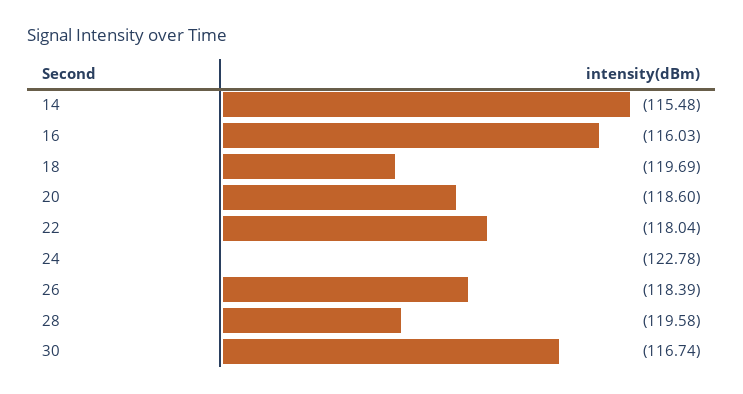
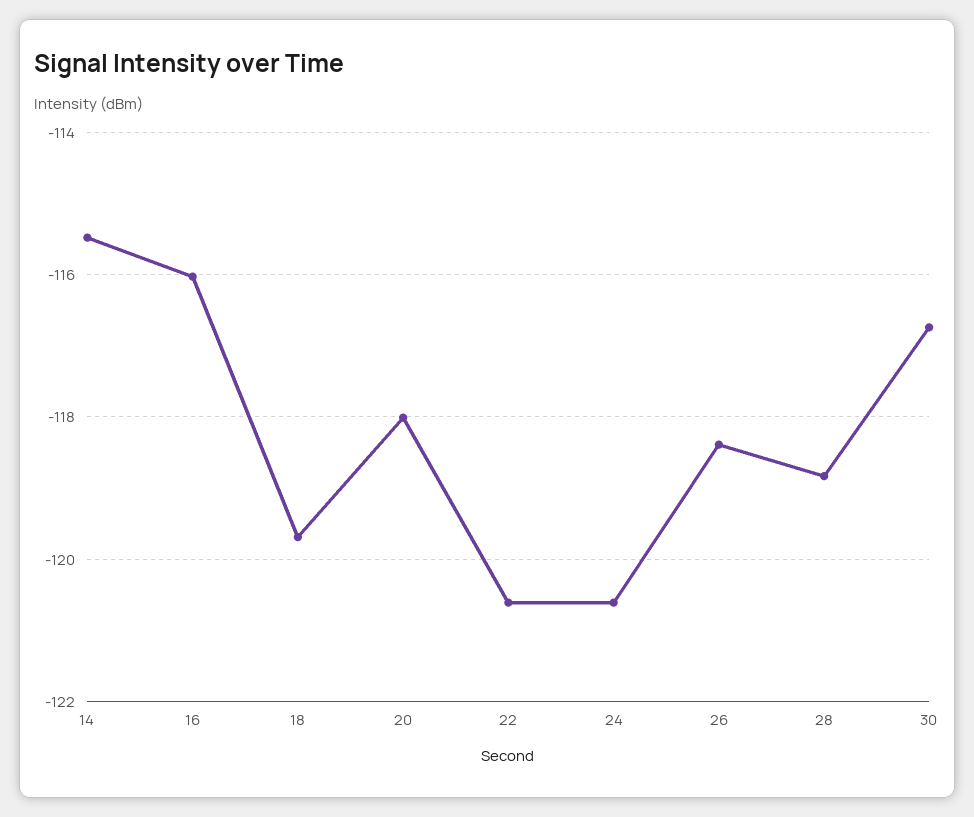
  {
    "14": -115.48,
    "16": -116.03,
    "18": -119.69,
-   "20": -118.6,
+   "20": -118,
-   "22": -118.04,
+   "22": -120.6,
-   "24": -122.78,
+   "24": -120.6,
    "26": -118.39,
-   "28": -119.58,
+   "28": -118.8,
    "30": -116.74
  }

